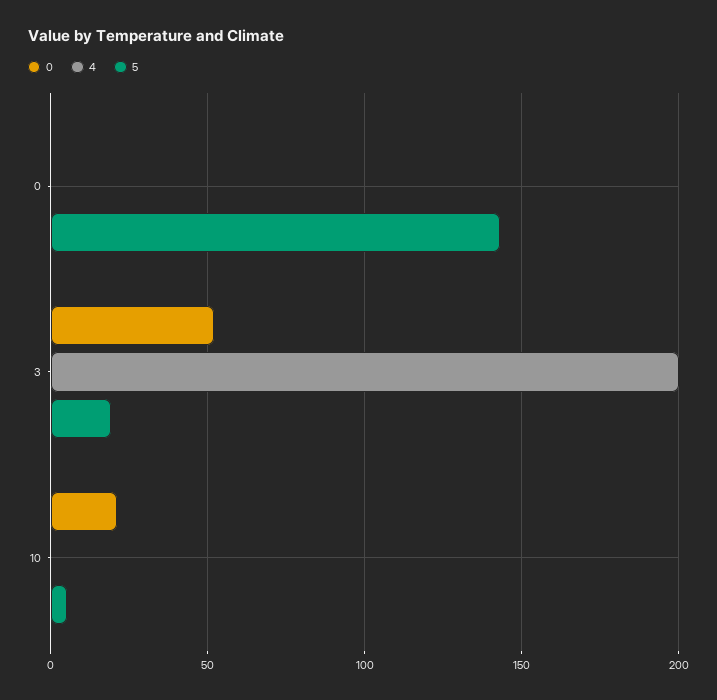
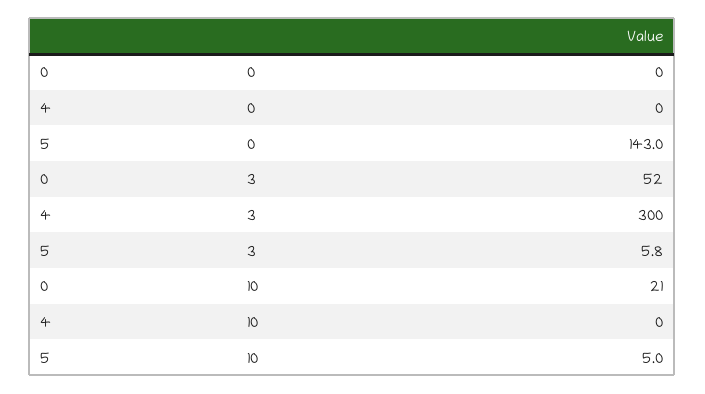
  {
    "0": {
      "0": 0,
      "3": 52,
      "10": 21
    },
    "4": {
      "0": 0,
-     "3": 200,
+     "3": 300,
      "10": 0
    },
    "5": {
      "0": 143,
-     "3": 20,
+     "3": 5.8,
      "10": 5
    }
  }

